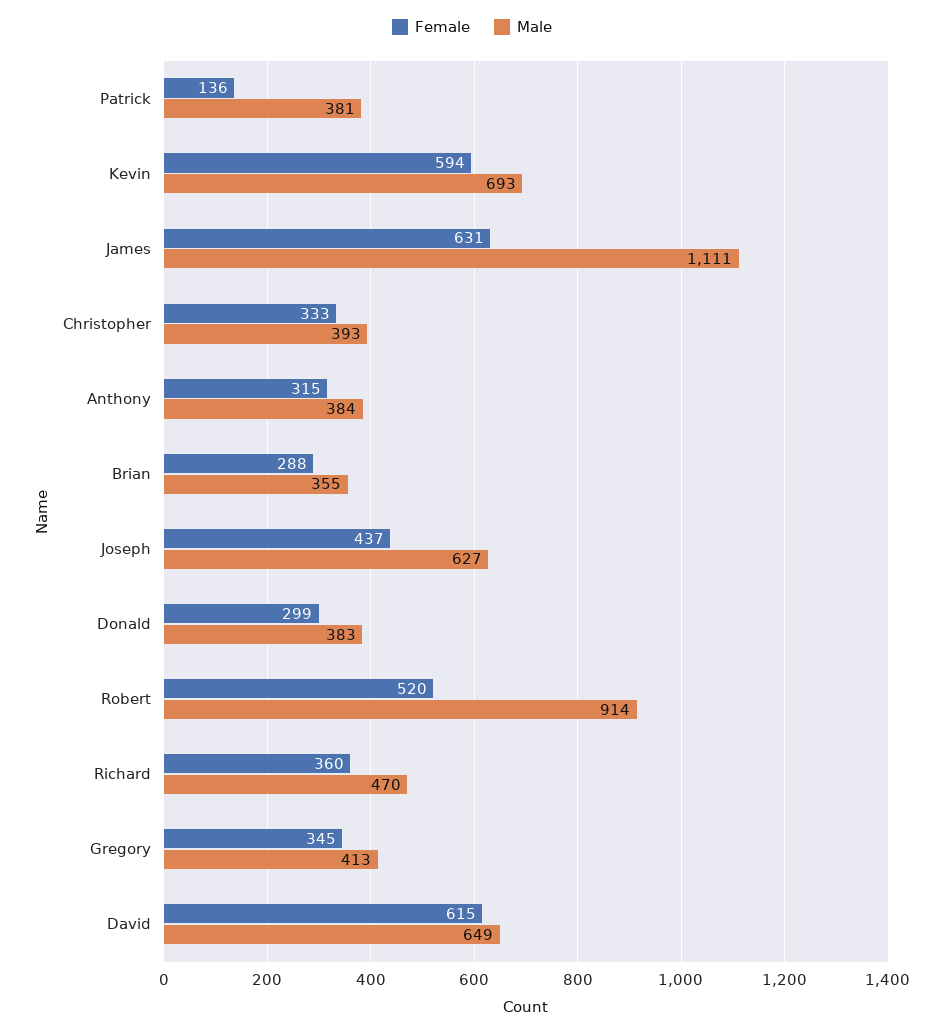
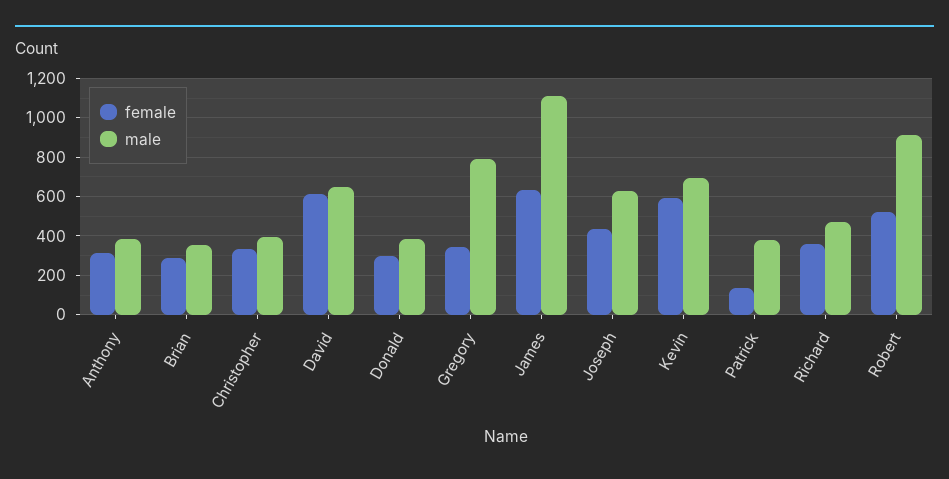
  {
    "Female": {
      "Patrick": 136,
      "Kevin": 594,
      "James": 631,
      "Christopher": 333,
      "Anthony": 315,
      "Brian": 288,
      "Joseph": 437,
      "Donald": 299,
      "Robert": 520,
      "Richard": 360,
      "Gregory": 345,
      "David": 615
    },
    "Male": {
      "Patrick": 381,
      "Kevin": 693,
      "James": 1111,
      "Christopher": 393,
      "Anthony": 384,
      "Brian": 355,
      "Joseph": 627,
      "Donald": 383,
      "Robert": 914,
      "Richard": 470,
-     "Gregory": 413,
+     "Gregory": 800,
      "David": 649
    }
  }

